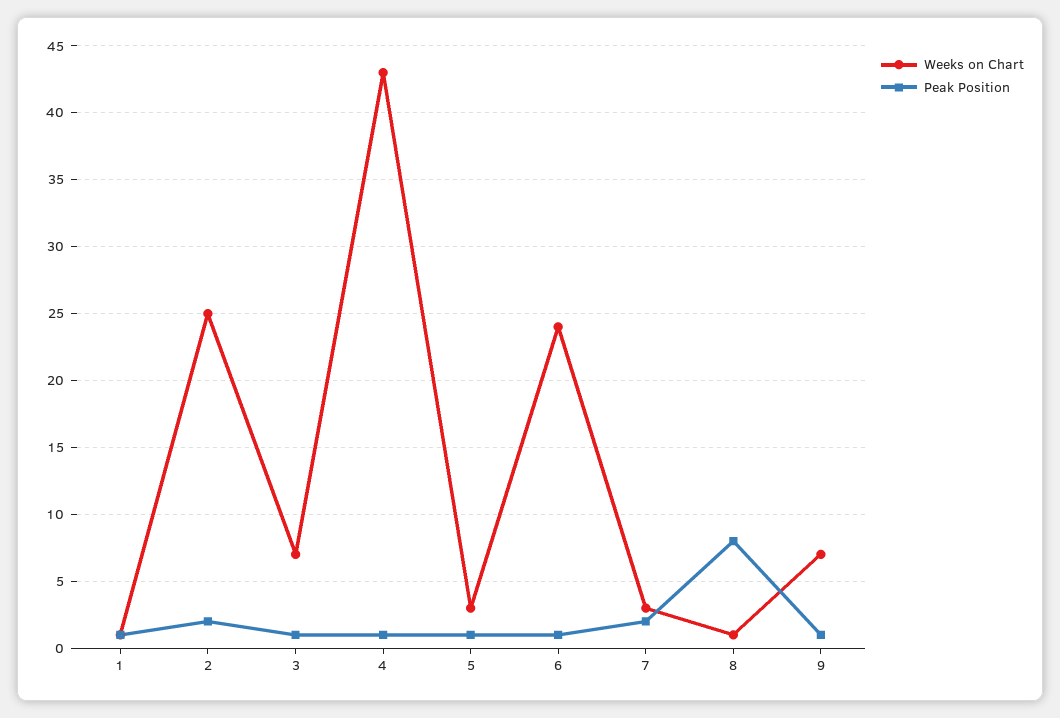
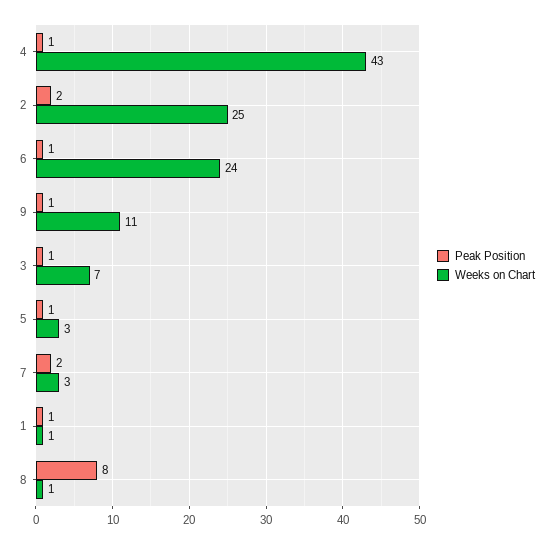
  {
    "Weeks on Chart": {
      "1": 1,
      "2": 25,
      "3": 7,
      "4": 43,
      "5": 3,
      "6": 24,
      "7": 3,
      "8": 1,
-     "9": 7
+     "9": 11
    },
    "Peak Position": {
      "1": 1,
      "2": 2,
      "3": 1,
      "4": 1,
      "5": 1,
      "6": 1,
      "7": 2,
      "8": 8,
      "9": 1
    }
  }

